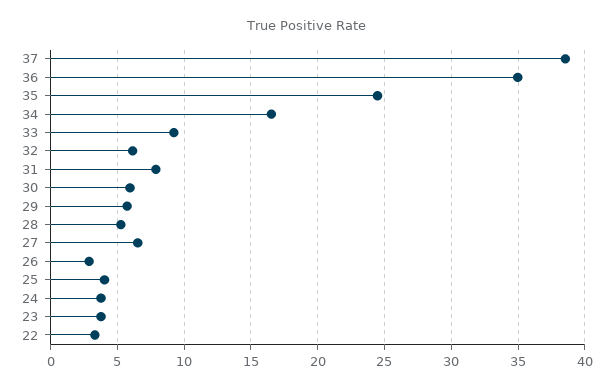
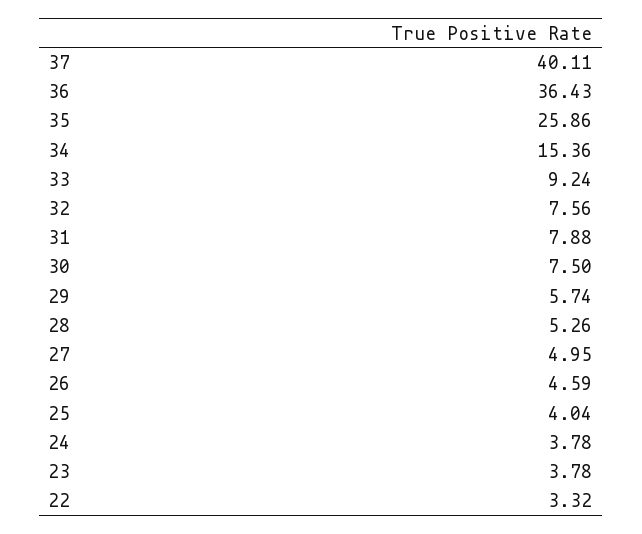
  {
-   "37": 38.5,
+   "37": 40.11,
-   "36": 35,
+   "36": 36.43,
-   "35": 24.5,
+   "35": 25.86,
-   "34": 16.5,
+   "34": 15.36,
    "33": 9.24,
-   "32": 6,
+   "32": 7.56,
    "31": 7.88,
-   "30": 6,
+   "30": 7.5,
    "29": 5.74,
    "28": 5.26,
-   "27": 6.5,
+   "27": 4.95,
-   "26": 3,
+   "26": 4.59,
    "25": 4.04,
    "24": 3.78,
    "23": 3.78,
    "22": 3.32
  }

